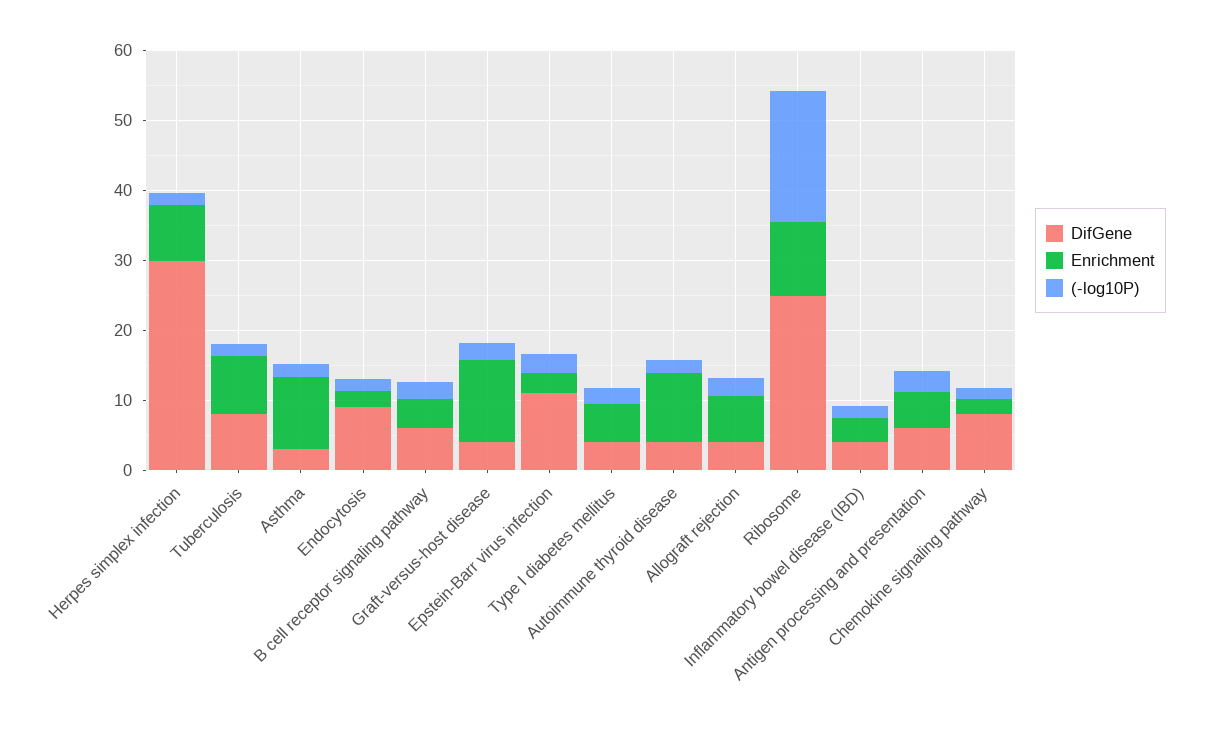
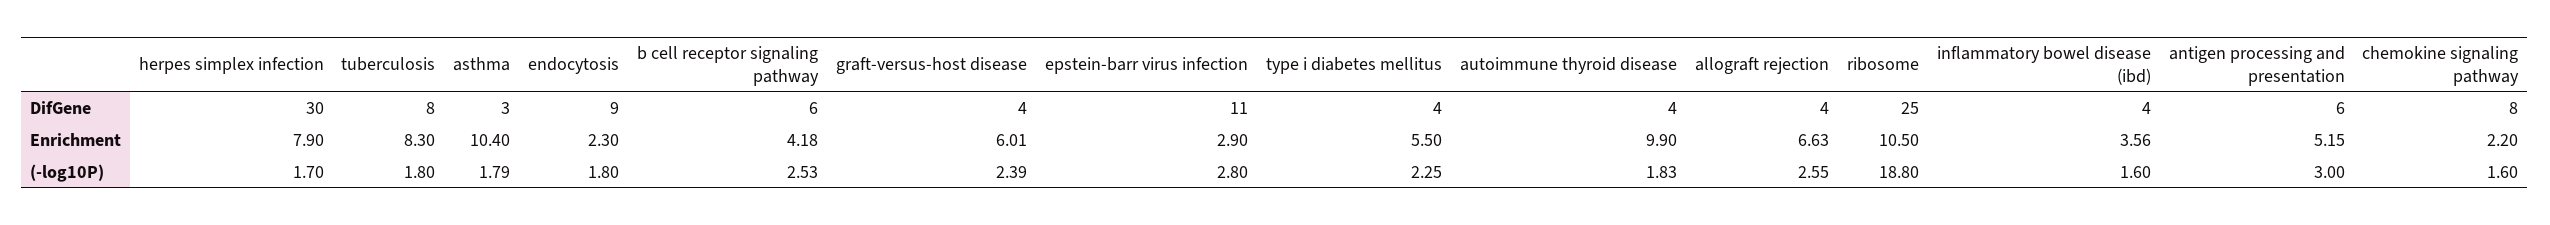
  {
    "DifGene": {
      "Herpes simplex infection": 30,
      "Tuberculosis": 8,
      "Asthma": 3,
      "Endocytosis": 9,
      "B cell receptor signaling pathway": 6,
      "Graft-versus-host disease": 4,
      "Epstein-Barr virus infection": 11,
      "Type I diabetes mellitus": 4,
      "Autoimmune thyroid disease": 4,
      "Allograft rejection": 4,
      "Ribosome": 25,
      "Inflammatory bowel disease (IBD)": 4,
      "Antigen processing and presentation": 6,
      "Chemokine signaling pathway": 8
    },
    "Enrichment": {
      "Herpes simplex infection": 7.9,
      "Tuberculosis": 8.3,
      "Asthma": 10.4,
      "Endocytosis": 2.3,
      "B cell receptor signaling pathway": 4.18,
-     "Graft-versus-host disease": 12,
+     "Graft-versus-host disease": 6.01,
      "Epstein-Barr virus infection": 2.9,
      "Type I diabetes mellitus": 5.5,
      "Autoimmune thyroid disease": 9.9,
      "Allograft rejection": 6.63,
      "Ribosome": 10.5,
      "Inflammatory bowel disease (IBD)": 3.56,
      "Antigen processing and presentation": 5.15,
      "Chemokine signaling pathway": 2.2
    },
    "(-log10P)": {
      "Herpes simplex infection": 1.7,
      "Tuberculosis": 1.8,
      "Asthma": 1.79,
      "Endocytosis": 1.8,
      "B cell receptor signaling pathway": 2.53,
      "Graft-versus-host disease": 2.39,
      "Epstein-Barr virus infection": 2.8,
      "Type I diabetes mellitus": 2.25,
      "Autoimmune thyroid disease": 1.83,
      "Allograft rejection": 2.55,
      "Ribosome": 18.8,
      "Inflammatory bowel disease (IBD)": 1.6,
      "Antigen processing and presentation": 3,
      "Chemokine signaling pathway": 1.6
    }
  }

